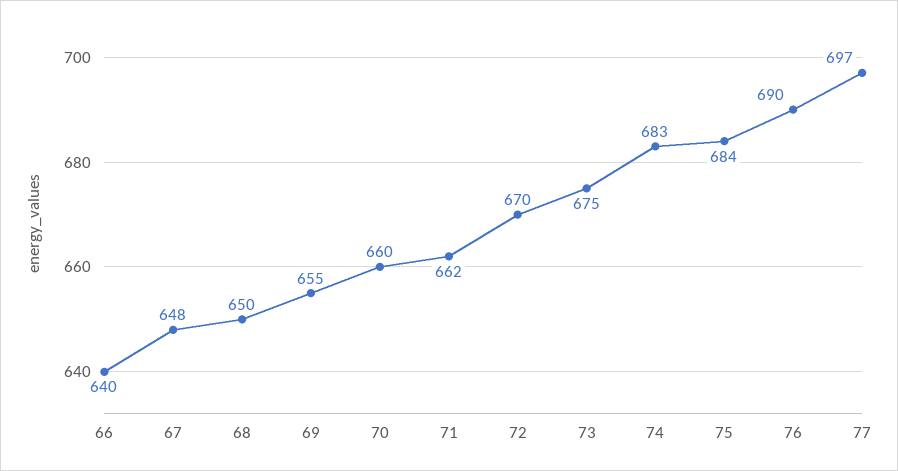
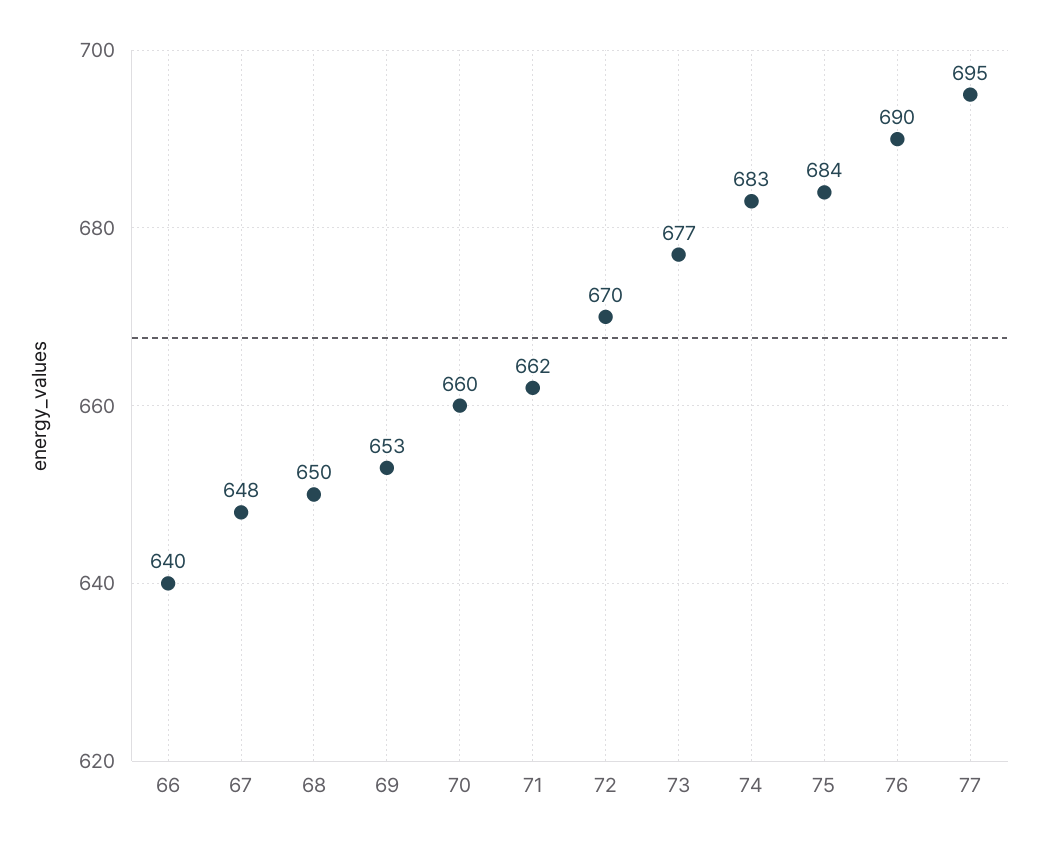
  {
    "66": 640,
    "67": 648,
    "68": 650,
-   "69": 655,
+   "69": 653,
    "70": 660,
    "71": 662,
    "72": 670,
-   "73": 675,
+   "73": 677,
    "74": 683,
    "75": 684,
    "76": 690,
-   "77": 697
+   "77": 695
  }

